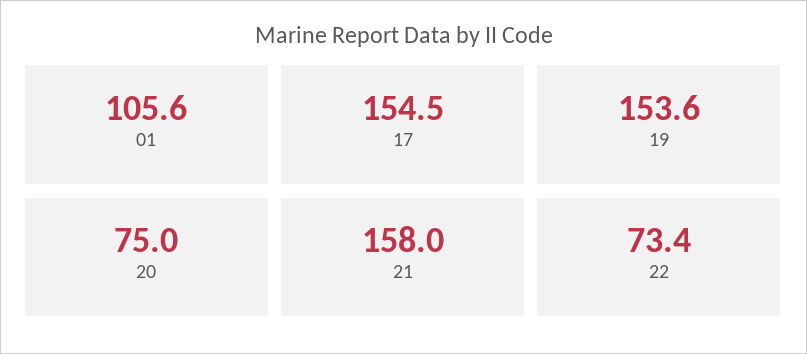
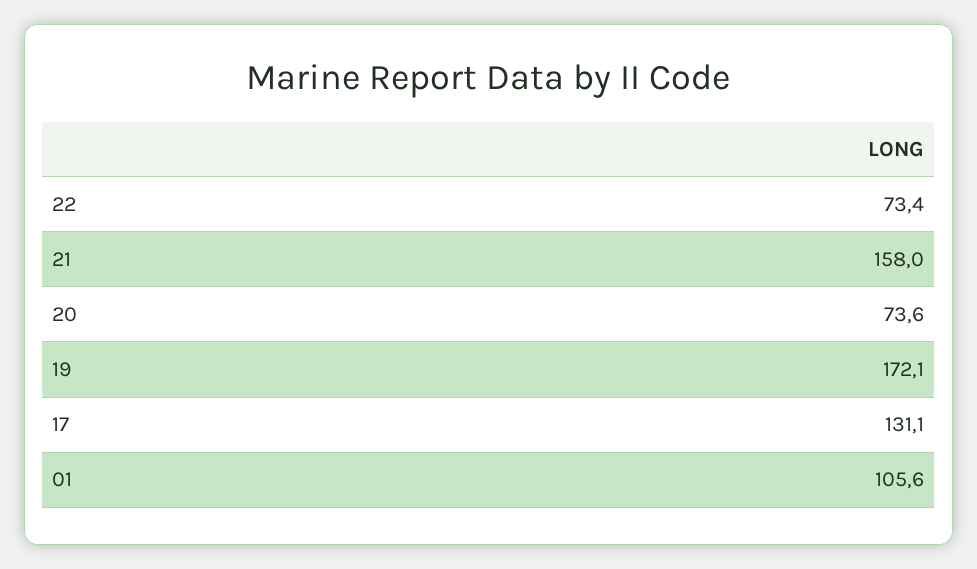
  {
    "01": 105.6,
-   "17": 154.5,
+   "17": 131.1,
-   "19": 153.6,
+   "19": 172.1,
-   "20": 75,
+   "20": 73.6,
    "21": 158,
    "22": 73.4
  }

